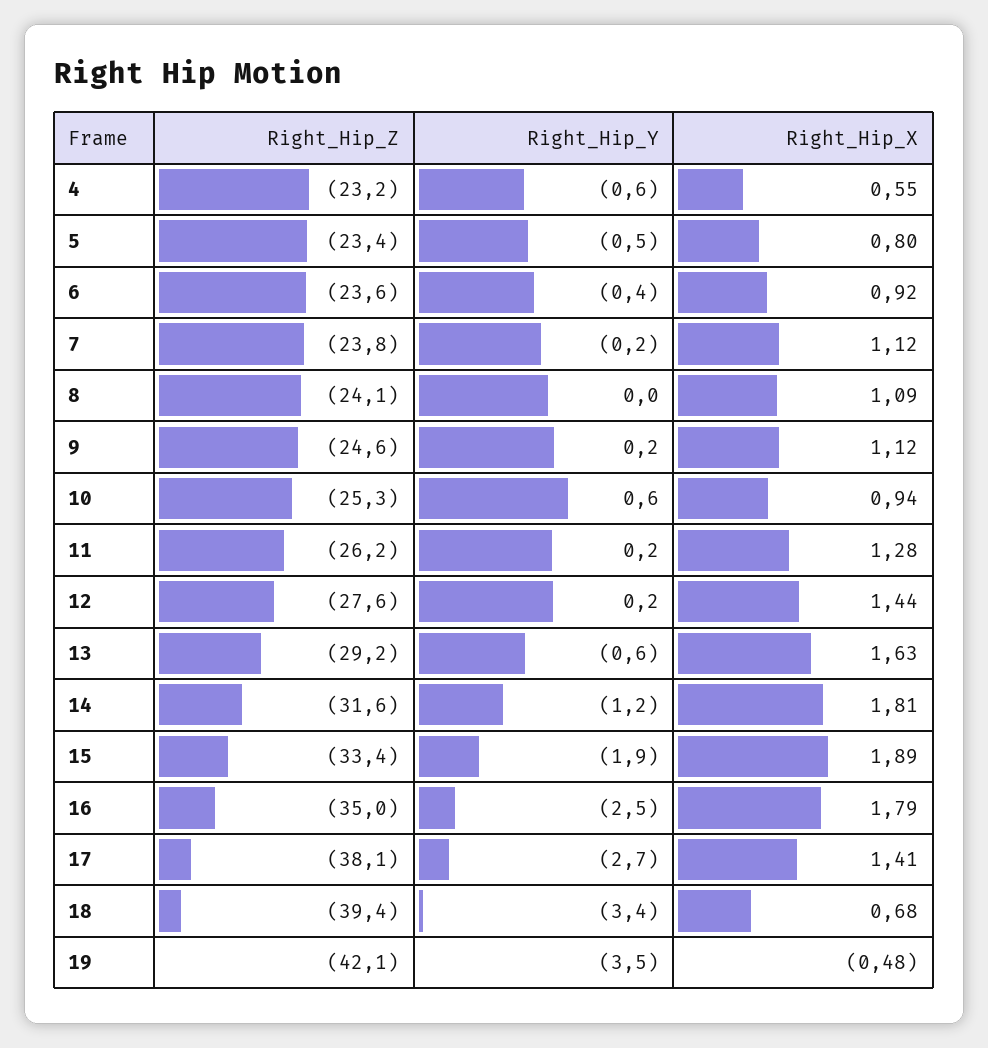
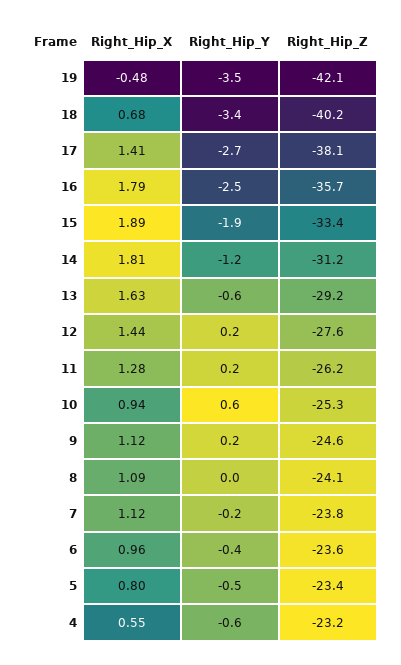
  {
    "Right_Hip_Z": {
      "4": -23.2,
      "5": -23.4,
      "6": -23.6,
      "7": -23.8,
      "8": -24.1,
      "9": -24.6,
      "10": -25.3,
      "11": -26.2,
      "12": -27.6,
      "13": -29.2,
-     "14": -31.6,
+     "14": -31.2,
      "15": -33.4,
-     "16": -35,
+     "16": -35.7,
      "17": -38.1,
-     "18": -39.4,
+     "18": -40.2,
      "19": -42.1
    },
    "Right_Hip_Y": {
      "4": -0.6,
      "5": -0.5,
      "6": -0.4,
      "7": -0.2,
      "8": 0,
      "9": 0.2,
      "10": 0.6,
      "11": 0.2,
      "12": 0.2,
      "13": -0.6,
      "14": -1.2,
      "15": -1.9,
      "16": -2.5,
      "17": -2.7,
      "18": -3.4,
      "19": -3.5
    },
    "Right_Hip_X": {
      "4": 0.55,
      "5": 0.8,
-     "6": 0.92,
+     "6": 0.96,
      "7": 1.12,
      "8": 1.09,
      "9": 1.12,
      "10": 0.94,
      "11": 1.28,
      "12": 1.44,
      "13": 1.63,
      "14": 1.81,
      "15": 1.89,
      "16": 1.79,
      "17": 1.41,
      "18": 0.68,
      "19": -0.48
    }
  }

